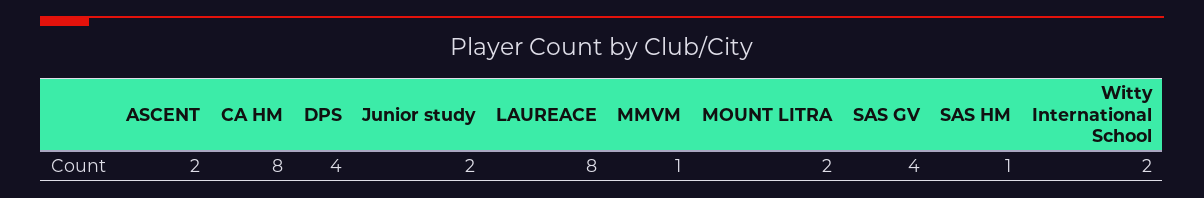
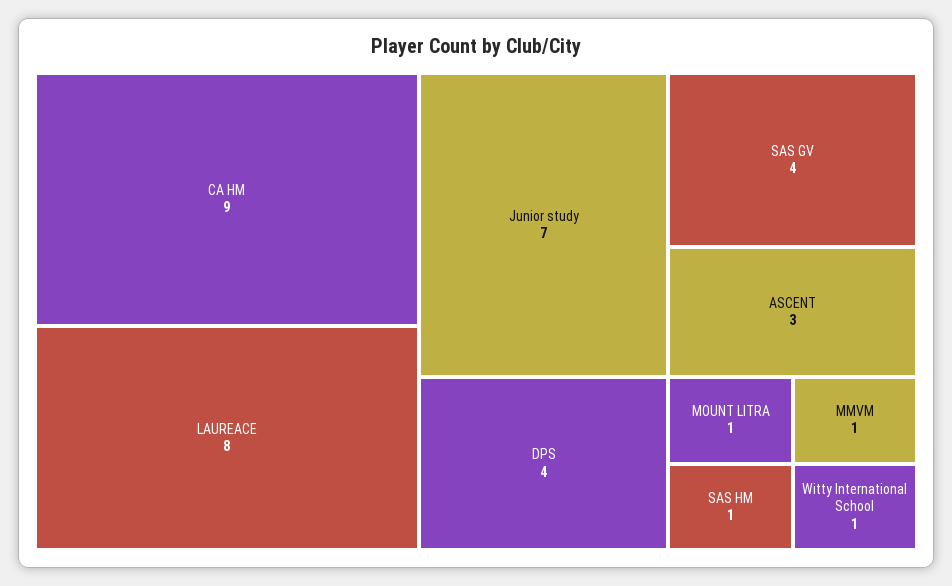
  {
-   "ASCENT": 2,
+   "ASCENT": 3,
-   "CA HM": 8,
+   "CA HM": 9,
    "DPS": 4,
-   "Junior study": 2,
+   "Junior study": 7,
    "LAUREACE": 8,
    "MMVM": 1,
-   "MOUNT LITRA": 2,
+   "MOUNT LITRA": 1,
    "SAS GV": 4,
    "SAS HM": 1,
-   "Witty International School": 2
+   "Witty International School": 1
  }

